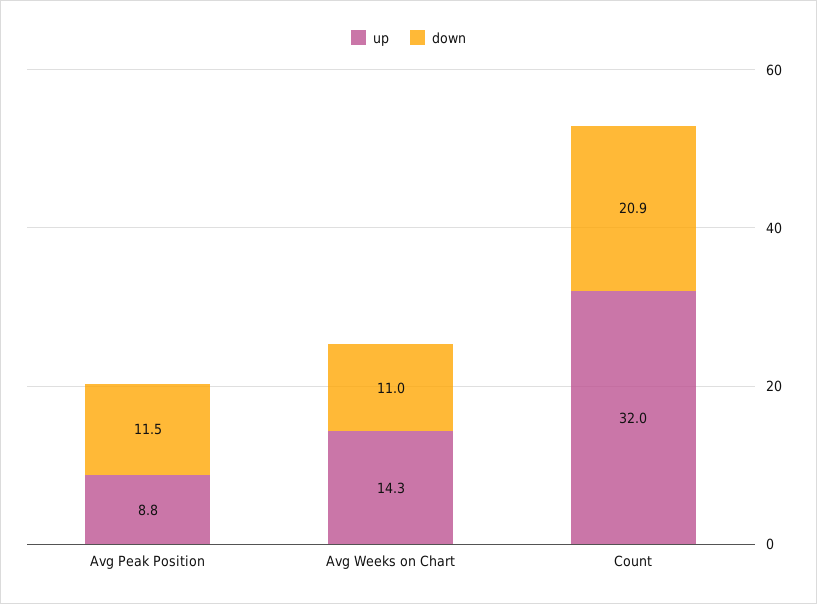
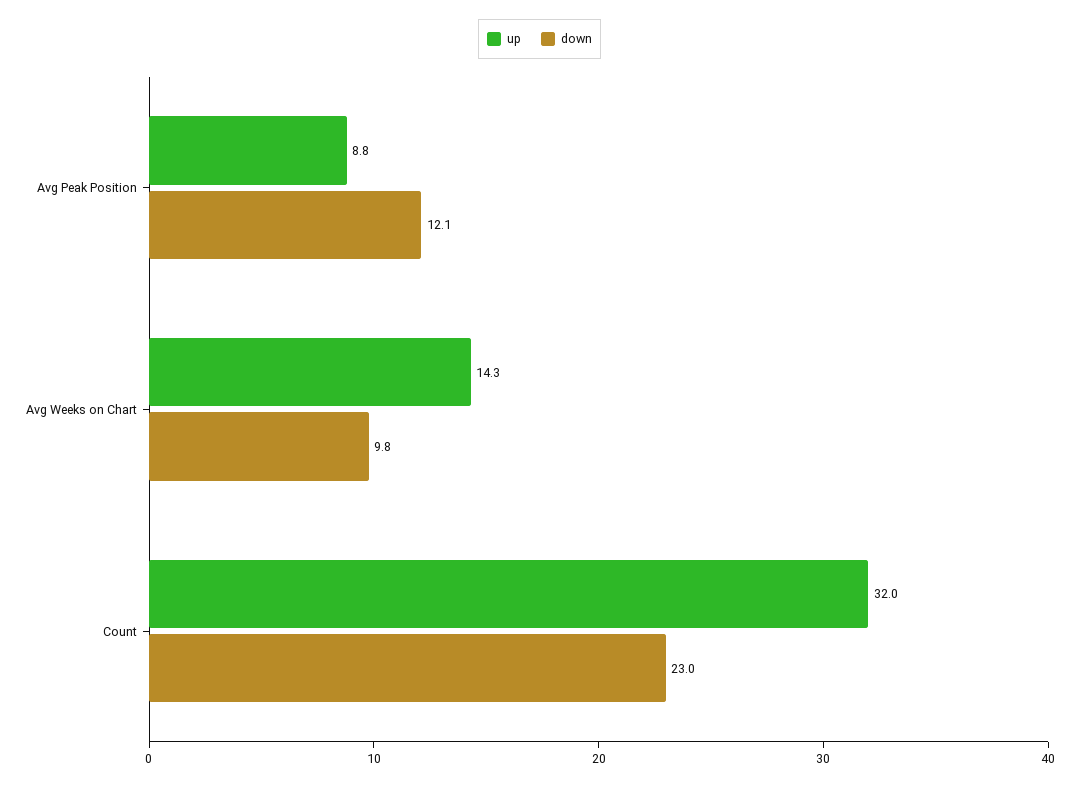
  {
    "up": {
      "Avg Peak Position": 8.8,
      "Avg Weeks on Chart": 14.3,
      "Count": 32
    },
    "down": {
-     "Avg Peak Position": 11.5,
+     "Avg Peak Position": 12.1,
-     "Avg Weeks on Chart": 11,
+     "Avg Weeks on Chart": 9.8,
-     "Count": 20.9
+     "Count": 23
    }
  }

